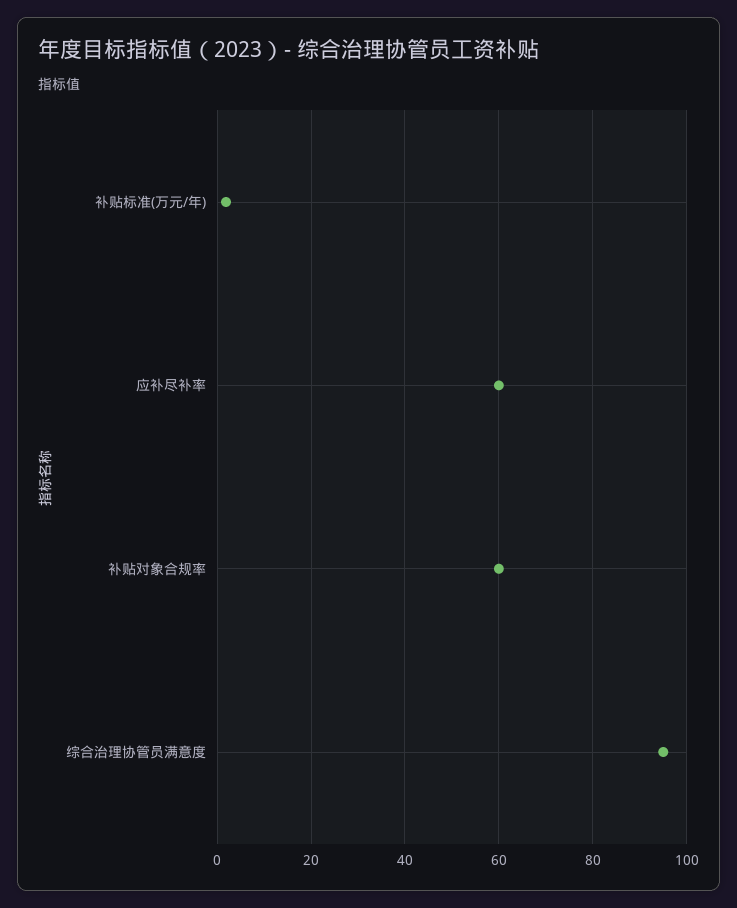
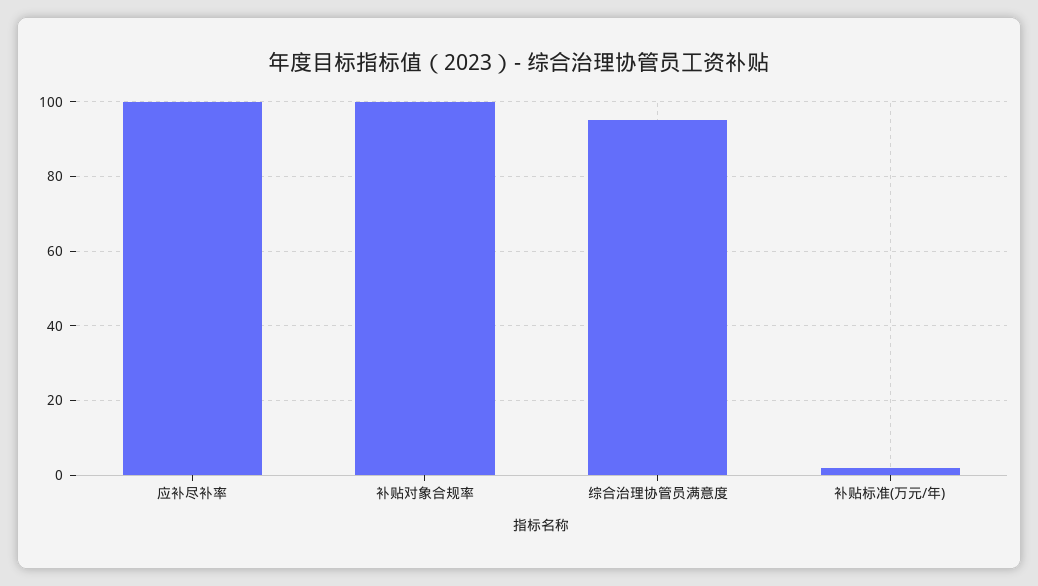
  {
    "补贴标准(万元/年)": 2,
-   "应补尽补率": 60,
+   "应补尽补率": 100,
-   "补贴对象合规率": 60,
+   "补贴对象合规率": 100,
    "综合治理协管员满意度": 96
  }

